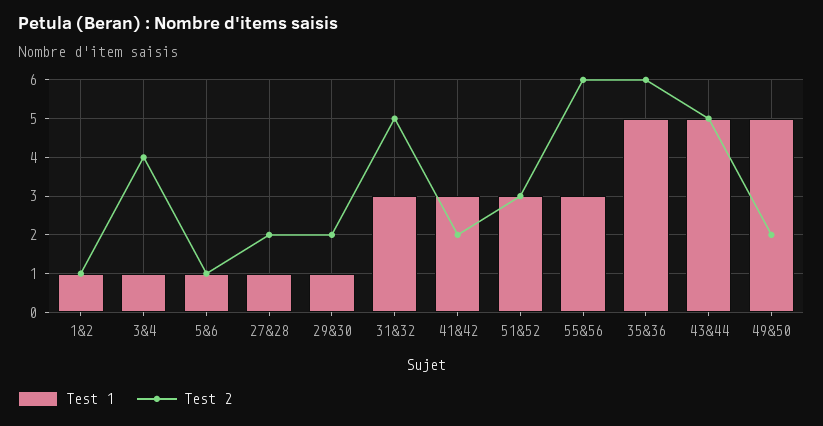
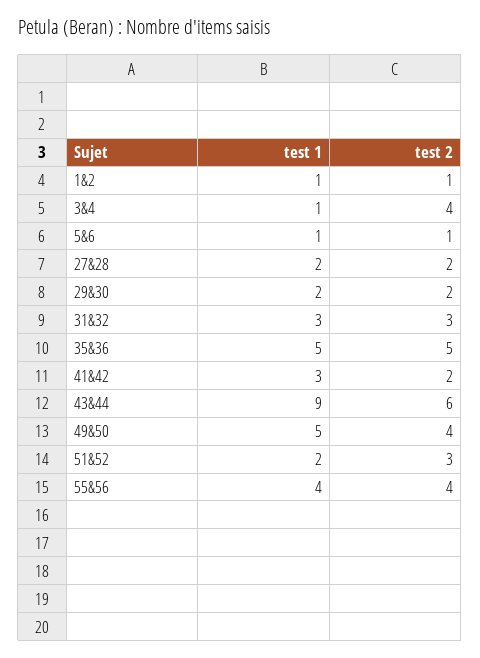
  {
    "Test 1": {
      "1&2": 1,
      "3&4": 1,
      "5&6": 1,
-     "27&28": 1,
+     "27&28": 2,
-     "29&30": 1,
+     "29&30": 2,
      "31&32": 3,
      "41&42": 3,
-     "51&52": 3,
+     "51&52": 2,
-     "55&56": 3,
+     "55&56": 4,
      "35&36": 5,
-     "43&44": 5,
+     "43&44": 9,
      "49&50": 5
    },
    "Test 2": {
      "1&2": 1,
      "3&4": 4,
      "5&6": 1,
      "27&28": 2,
      "29&30": 2,
-     "31&32": 5,
+     "31&32": 3,
      "41&42": 2,
      "51&52": 3,
-     "55&56": 6,
+     "55&56": 4,
-     "35&36": 6,
+     "35&36": 5,
-     "43&44": 5,
+     "43&44": 6,
-     "49&50": 2
+     "49&50": 4
    }
  }

